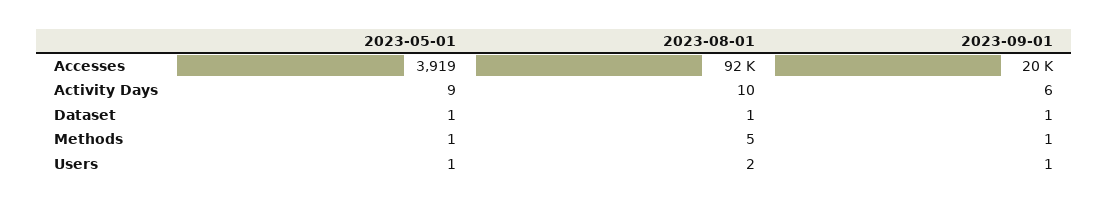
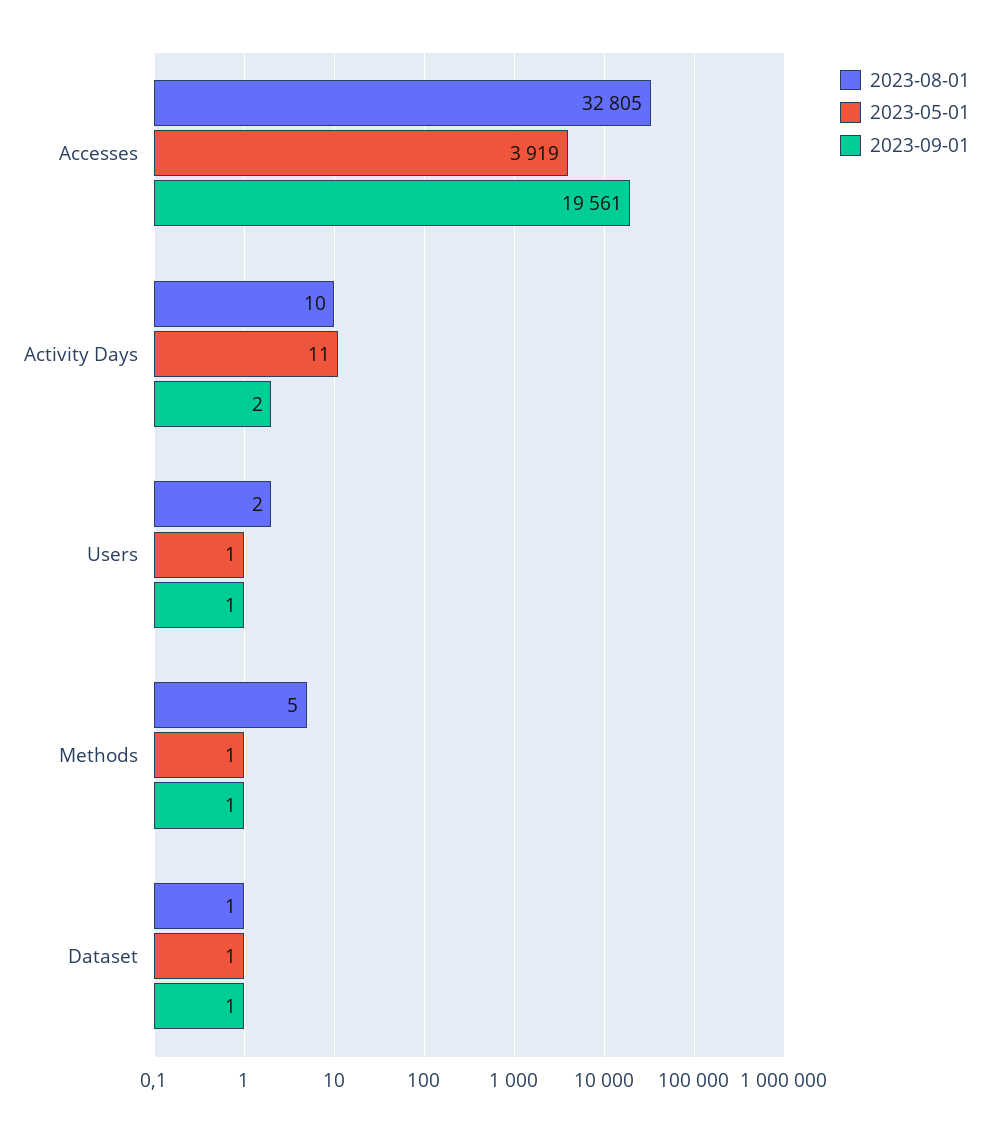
  {
    "2023-05-01": {
      "Accesses": 3919,
-     "Activity Days": 9,
+     "Activity Days": 11,
      "Dataset": 1,
      "Methods": 1,
      "Users": 1
    },
    "2023-08-01": {
-     "Accesses": 92000,
+     "Accesses": 32805,
      "Activity Days": 10,
      "Dataset": 1,
      "Methods": 5,
      "Users": 2
    },
    "2023-09-01": {
      "Accesses": 19561,
-     "Activity Days": 6,
+     "Activity Days": 2,
      "Dataset": 1,
      "Methods": 1,
      "Users": 1
    }
  }

